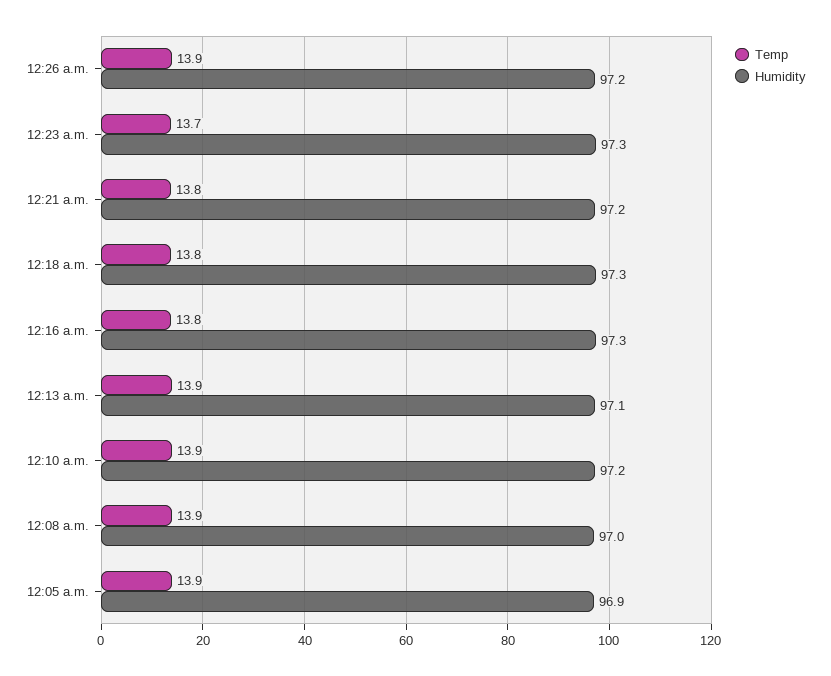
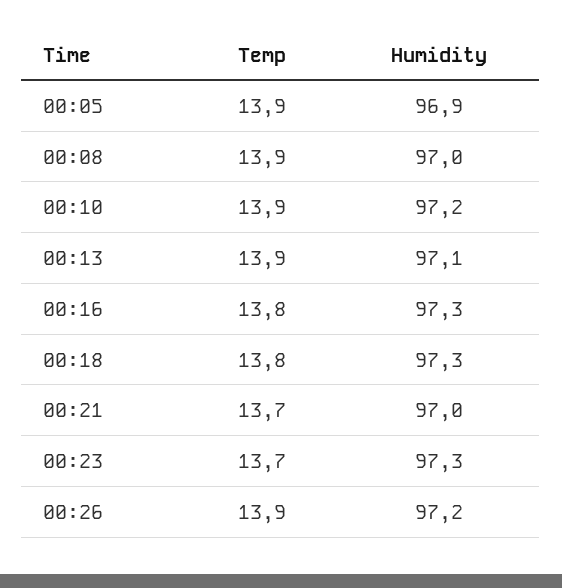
  {
    "Temp": {
      "12:26 a.m.": 13.9,
      "12:23 a.m.": 13.7,
-     "12:21 a.m.": 13.8,
+     "12:21 a.m.": 13.7,
      "12:18 a.m.": 13.8,
      "12:16 a.m.": 13.8,
      "12:13 a.m.": 13.9,
      "12:10 a.m.": 13.9,
      "12:08 a.m.": 13.9,
      "12:05 a.m.": 13.9
    },
    "Humidity": {
      "12:26 a.m.": 97.2,
      "12:23 a.m.": 97.3,
-     "12:21 a.m.": 97.2,
+     "12:21 a.m.": 97,
      "12:18 a.m.": 97.3,
      "12:16 a.m.": 97.3,
      "12:13 a.m.": 97.1,
      "12:10 a.m.": 97.2,
      "12:08 a.m.": 97,
      "12:05 a.m.": 96.9
    }
  }

